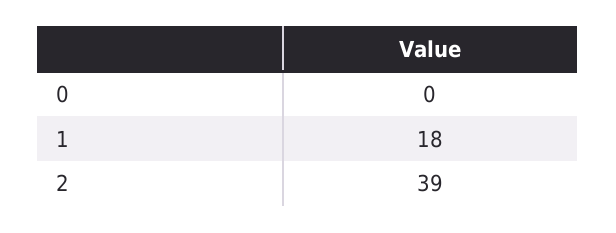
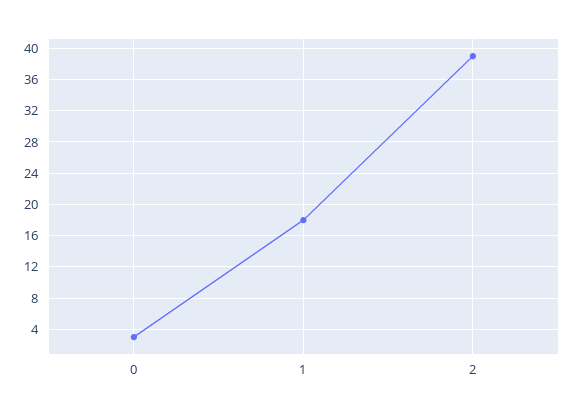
  {
-   "0": 0,
+   "0": 3,
    "1": 18,
    "2": 39
  }

